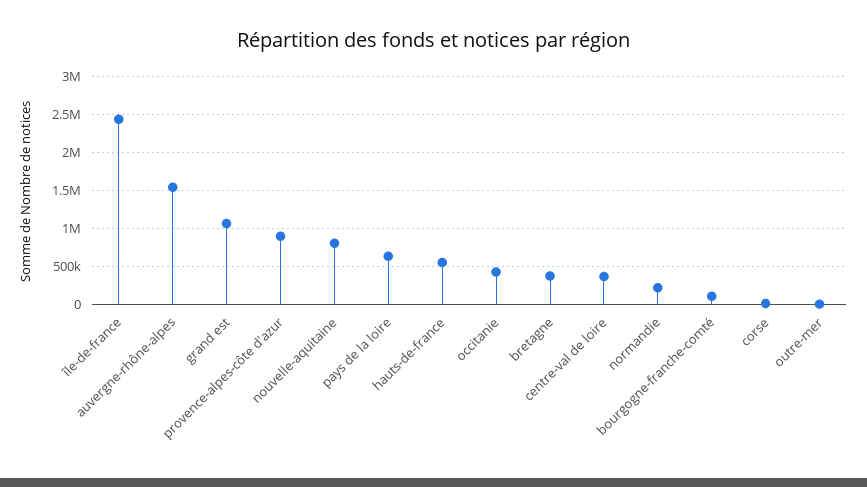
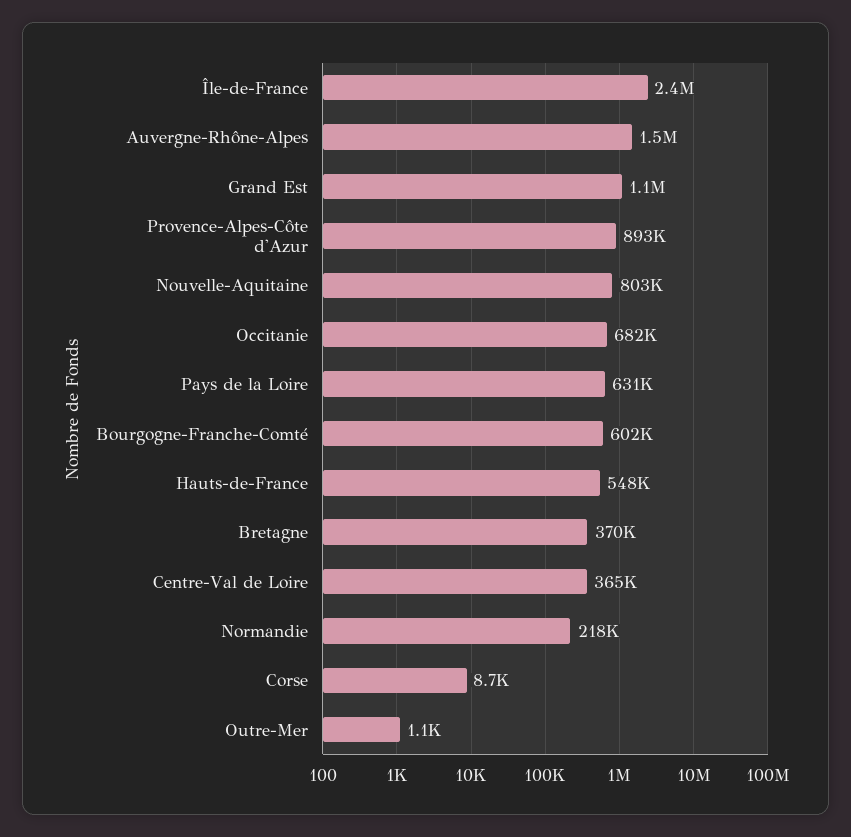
  {
    "île-de-france": 2400000,
    "auvergne-rhône-alpes": 1500000,
    "grand est": 1100000,
    "provence-alpes-côte d'azur": 893000,
    "nouvelle-aquitaine": 803000,
    "pays de la loire": 631000,
    "hauts-de-france": 548000,
-   "occitanie": 400000,
+   "occitanie": 682000,
    "bretagne": 370000,
    "centre-val de loire": 365000,
    "normandie": 218000,
-   "bourgogne-franche-comté": 100000,
+   "bourgogne-franche-comté": 602000,
    "corse": 8700,
    "outre-mer": 1100
  }

